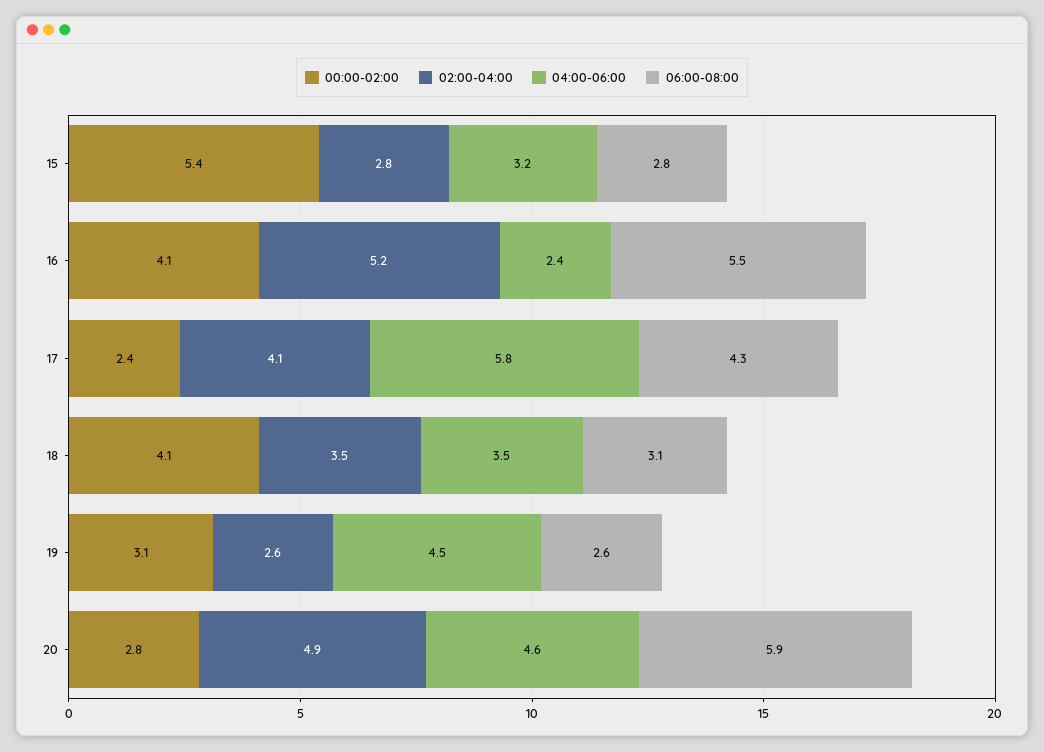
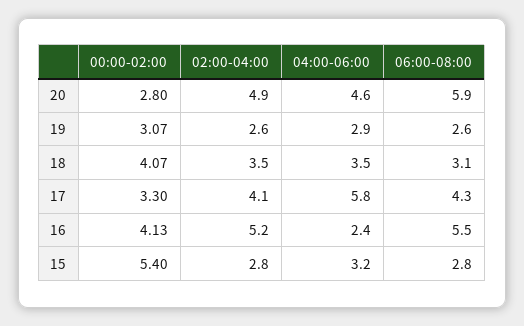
  {
    "00:00-02:00": {
      "15": 5.4,
      "16": 4.13,
-     "17": 2.4,
+     "17": 3.3,
      "18": 4.07,
      "19": 3.07,
      "20": 2.8
    },
    "02:00-04:00": {
      "15": 2.8,
      "16": 5.2,
      "17": 4.1,
      "18": 3.5,
      "19": 2.6,
      "20": 4.9
    },
    "04:00-06:00": {
      "15": 3.2,
      "16": 2.4,
      "17": 5.8,
      "18": 3.5,
-     "19": 4.5,
+     "19": 2.9,
      "20": 4.6
    },
    "06:00-08:00": {
      "15": 2.8,
      "16": 5.5,
      "17": 4.3,
      "18": 3.1,
      "19": 2.6,
      "20": 5.9
    }
  }

